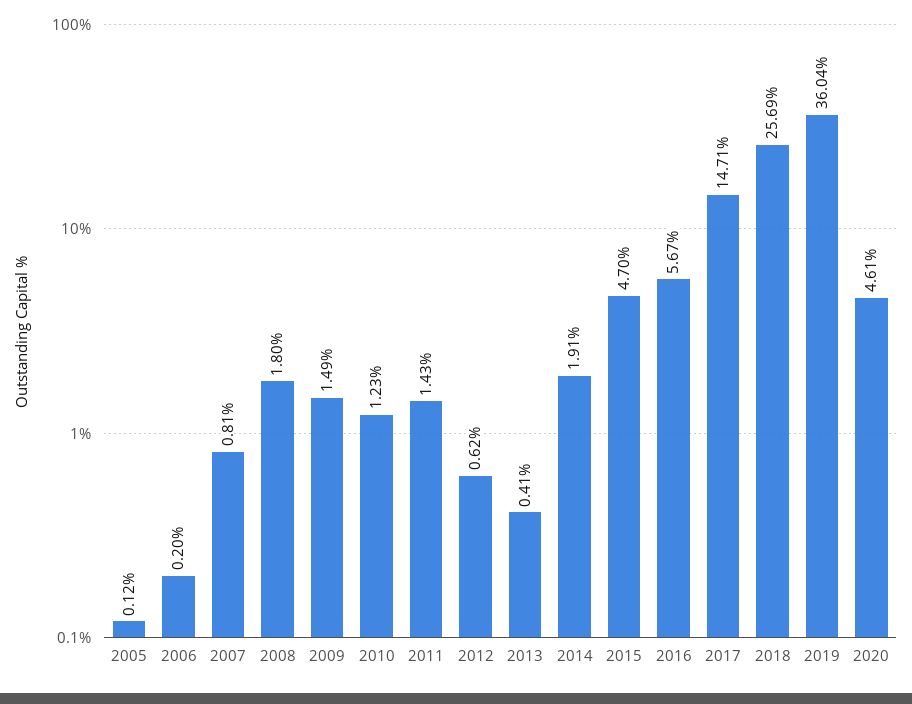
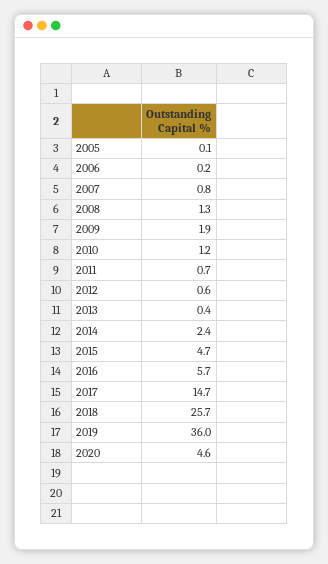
  {
    "2005": 0.12,
    "2006": 0.2,
    "2007": 0.81,
-   "2008": 1.8,
+   "2008": 1.3,
-   "2009": 1.49,
+   "2009": 1.9,
    "2010": 1.23,
-   "2011": 1.43,
+   "2011": 0.7,
    "2012": 0.62,
    "2013": 0.41,
-   "2014": 1.91,
+   "2014": 2.4,
    "2015": 4.7,
    "2016": 5.67,
    "2017": 14.71,
    "2018": 25.69,
    "2019": 36.04,
    "2020": 4.61
  }

